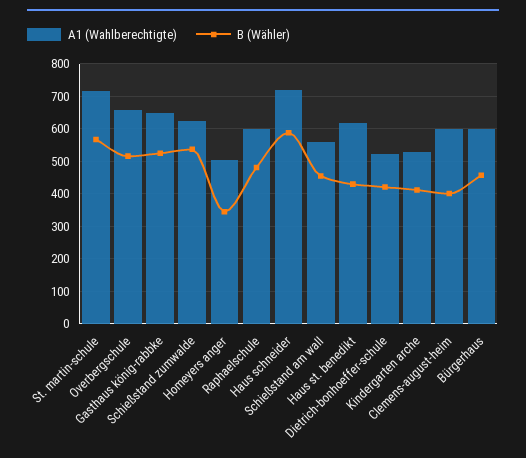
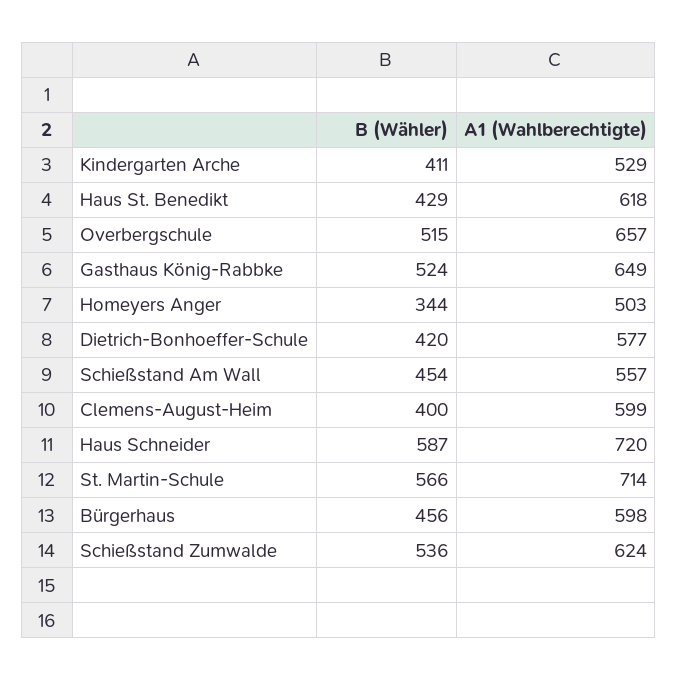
  {
    "A1 (Wahlberechtigte)": {
      "St. martin-schule": 714,
      "Overbergschule": 657,
      "Gasthaus könig-rabbke": 649,
      "Schießstand zumwalde": 624,
      "Homeyers anger": 503,
-     "Raphaelschule": 600,
      "Haus schneider": 720,
      "Schießstand am wall": 557,
      "Haus st. benedikt": 618,
-     "Dietrich-bonhoeffer-schule": 520,
+     "Dietrich-bonhoeffer-schule": 577,
      "Kindergarten arche": 529,
      "Clemens-august-heim": 599,
      "Bürgerhaus": 598
    },
    "B (Wähler)": {
      "St. martin-schule": 566,
      "Overbergschule": 515,
      "Gasthaus könig-rabbke": 524,
      "Schießstand zumwalde": 536,
      "Homeyers anger": 344,
-     "Raphaelschule": 480,
      "Haus schneider": 587,
      "Schießstand am wall": 454,
      "Haus st. benedikt": 429,
      "Dietrich-bonhoeffer-schule": 420,
      "Kindergarten arche": 411,
      "Clemens-august-heim": 400,
      "Bürgerhaus": 456
    }
  }

